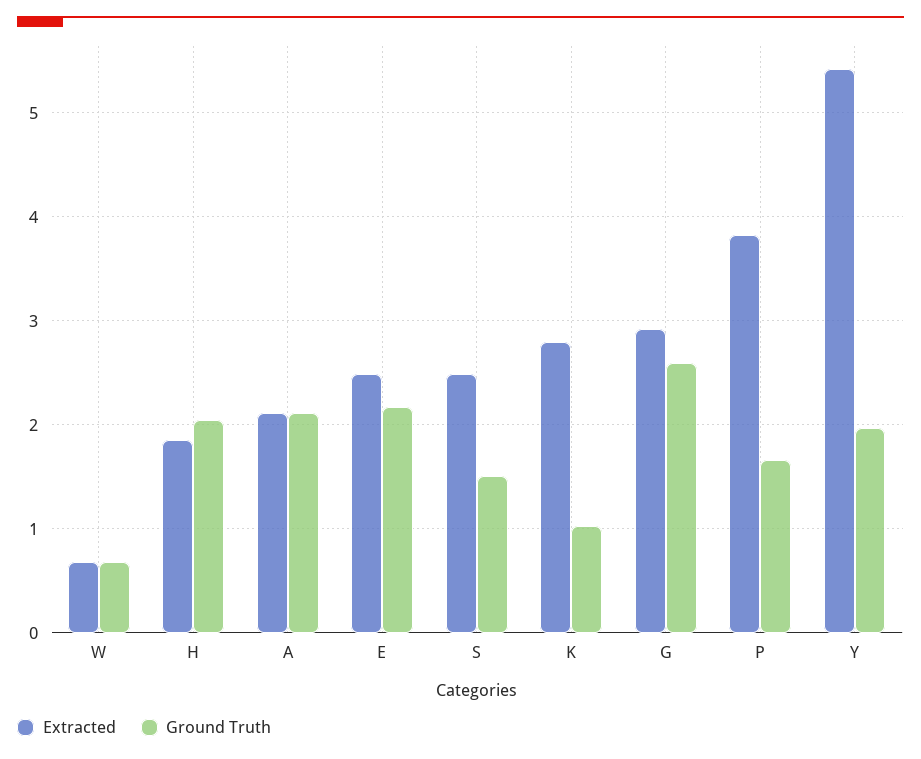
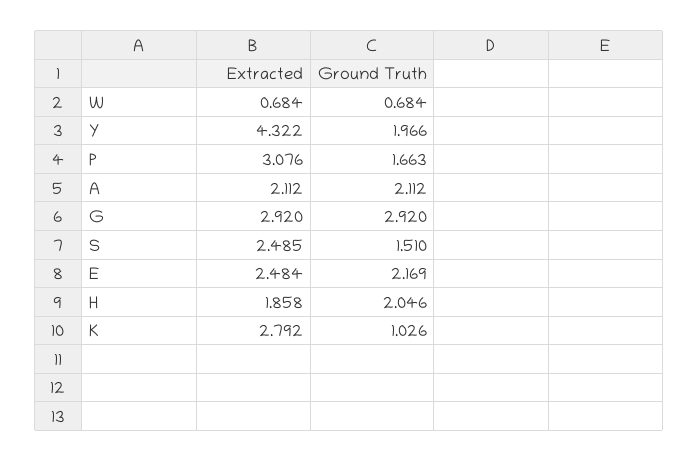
  {
    "Extracted": {
      "W": 0.684,
      "H": 1.858,
      "A": 2.112,
      "E": 2.484,
      "S": 2.485,
      "K": 2.792,
      "G": 2.92,
-     "P": 3.8,
+     "P": 3.076,
-     "Y": 5.4
+     "Y": 4.322
    },
    "Ground Truth": {
      "W": 0.684,
      "H": 2.046,
      "A": 2.112,
      "E": 2.169,
      "S": 1.51,
      "K": 1.026,
-     "G": 2.6,
+     "G": 2.92,
      "P": 1.663,
      "Y": 1.966
    }
  }

